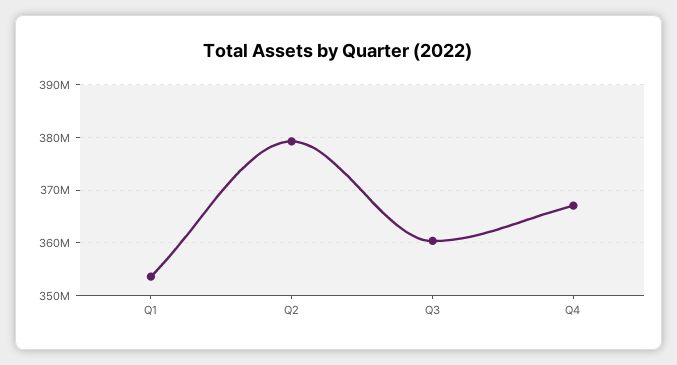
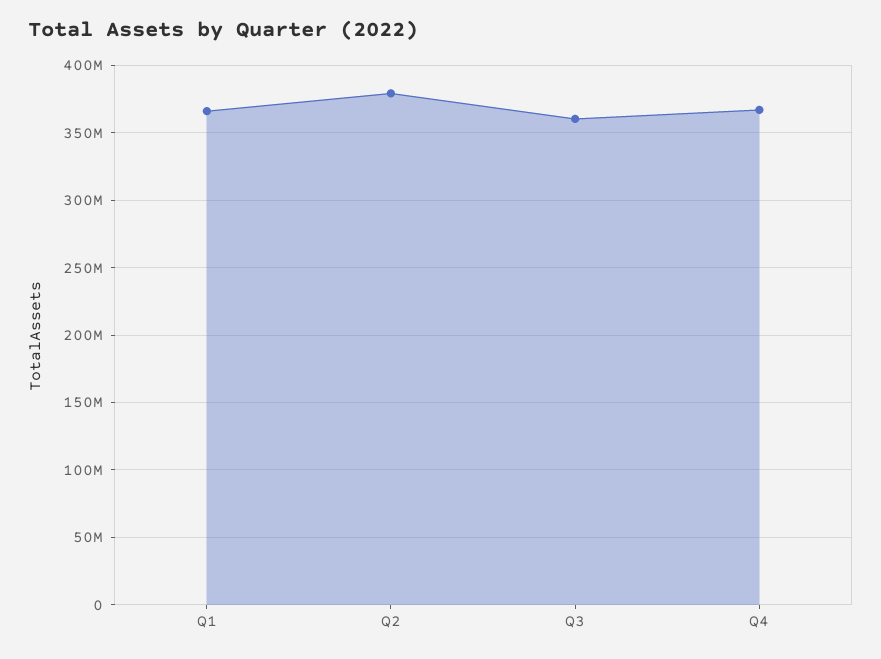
  {
-   "Q1": 354000000,
+   "Q1": 365000000,
    "Q2": 380000000,
    "Q3": 360000000,
    "Q4": 368000000
  }

